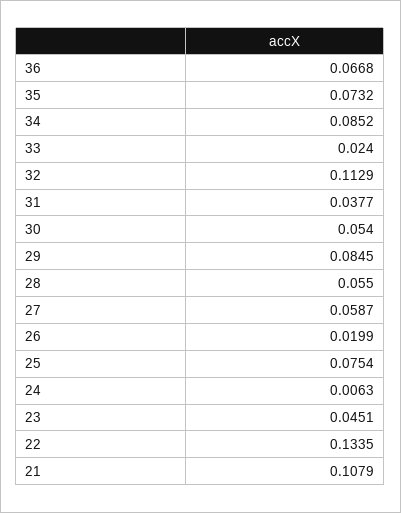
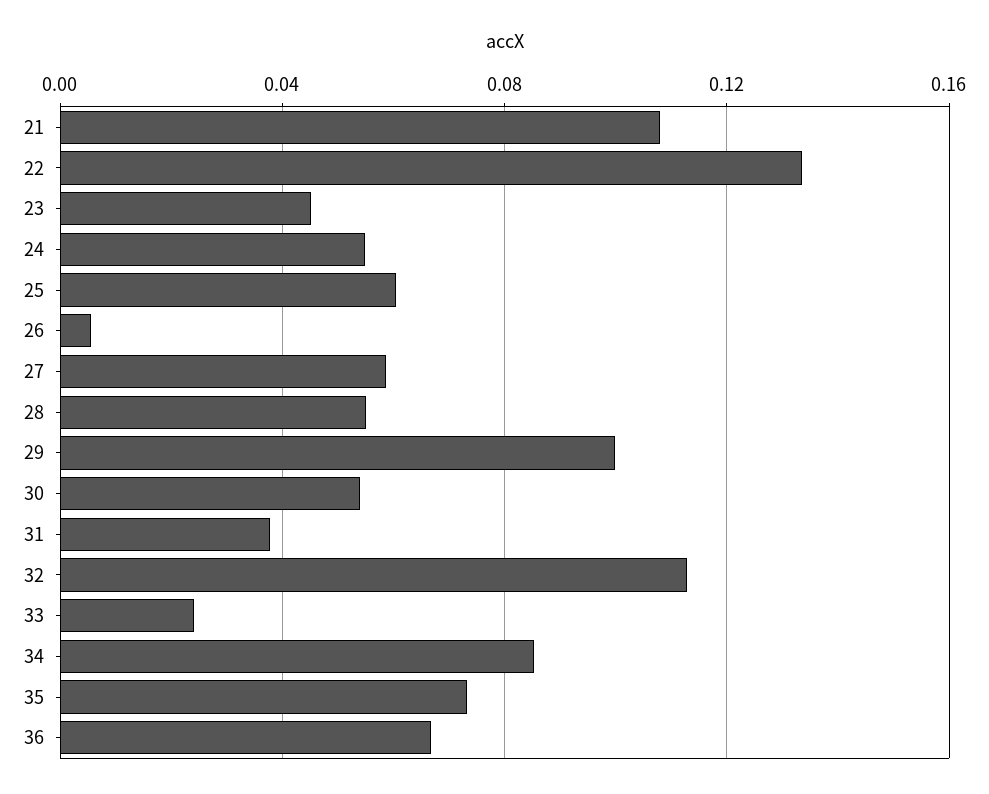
  {
    "36": 0.0668,
    "35": 0.0732,
    "34": 0.0852,
    "33": 0.024,
    "32": 0.1129,
    "31": 0.0377,
    "30": 0.054,
-   "29": 0.0845,
+   "29": 0.1,
    "28": 0.055,
    "27": 0.0587,
-   "26": 0.0199,
+   "26": 0.005,
-   "25": 0.0754,
+   "25": 0.06,
-   "24": 0.0063,
+   "24": 0.055,
    "23": 0.0451,
    "22": 0.1335,
    "21": 0.1079
  }

